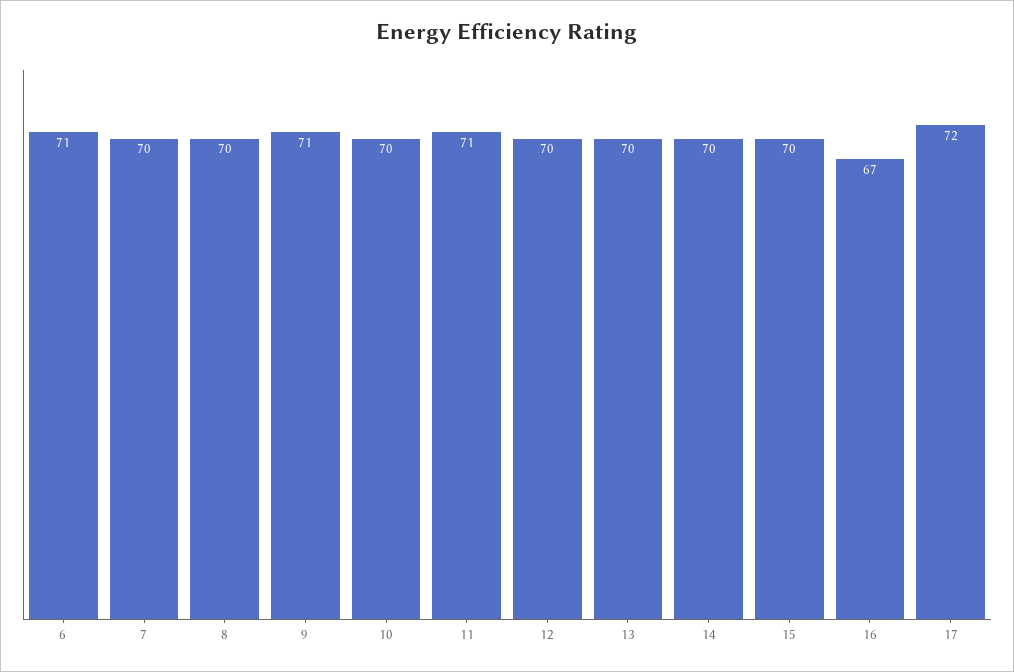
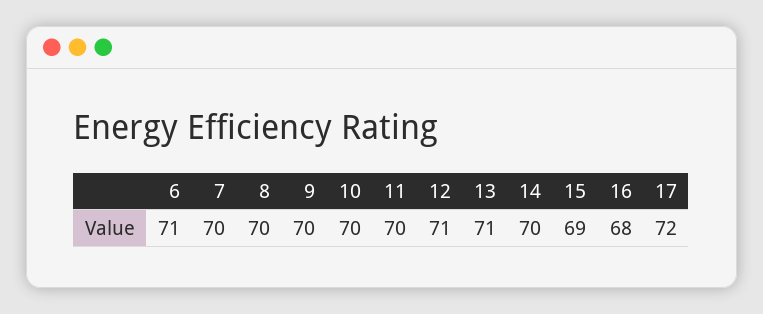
  {
    "6": 71,
    "7": 70,
    "8": 70,
-   "9": 71,
+   "9": 70,
    "10": 70,
-   "11": 71,
+   "11": 70,
-   "12": 70,
+   "12": 71,
-   "13": 70,
+   "13": 71,
    "14": 70,
-   "15": 70,
+   "15": 69,
-   "16": 67,
+   "16": 68,
    "17": 72
  }

